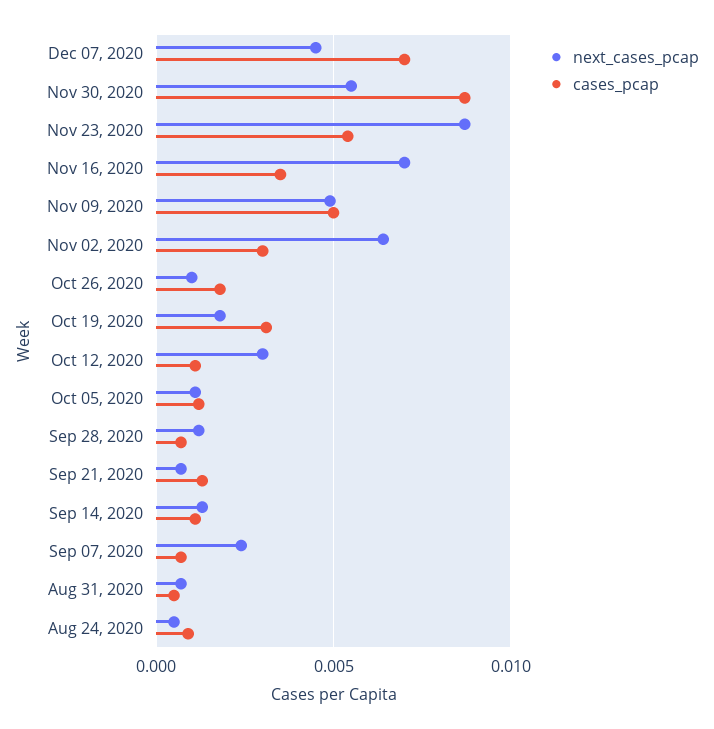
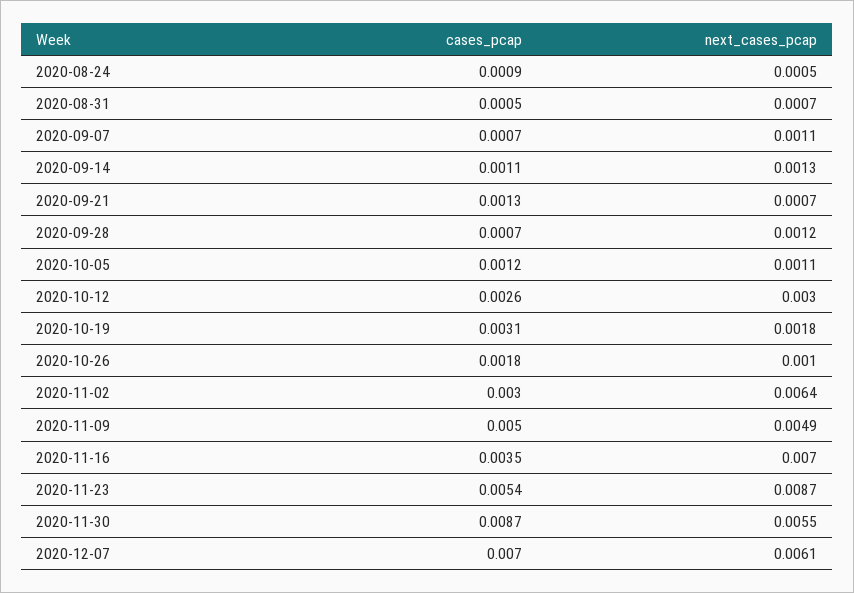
  {
    "next_cases_pcap": {
-     "Dec 07, 2020": 0.0045,
+     "Dec 07, 2020": 0.0061,
      "Nov 30, 2020": 0.0055,
      "Nov 23, 2020": 0.0087,
      "Nov 16, 2020": 0.007,
      "Nov 09, 2020": 0.0049,
      "Nov 02, 2020": 0.0064,
      "Oct 26, 2020": 0.001,
      "Oct 19, 2020": 0.0018,
      "Oct 12, 2020": 0.003,
      "Oct 05, 2020": 0.0011,
      "Sep 28, 2020": 0.0012,
      "Sep 21, 2020": 0.0007,
      "Sep 14, 2020": 0.0013,
-     "Sep 07, 2020": 0.0025,
+     "Sep 07, 2020": 0.0011,
      "Aug 31, 2020": 0.0007,
      "Aug 24, 2020": 0.0005
    },
    "cases_pcap": {
      "Dec 07, 2020": 0.007,
      "Nov 30, 2020": 0.0087,
      "Nov 23, 2020": 0.0054,
      "Nov 16, 2020": 0.0035,
      "Nov 09, 2020": 0.005,
      "Nov 02, 2020": 0.003,
      "Oct 26, 2020": 0.0018,
      "Oct 19, 2020": 0.0031,
-     "Oct 12, 2020": 0.001,
+     "Oct 12, 2020": 0.0026,
      "Oct 05, 2020": 0.0012,
      "Sep 28, 2020": 0.0007,
      "Sep 21, 2020": 0.0013,
      "Sep 14, 2020": 0.0011,
      "Sep 07, 2020": 0.0007,
      "Aug 31, 2020": 0.0005,
      "Aug 24, 2020": 0.0009
    }
  }

